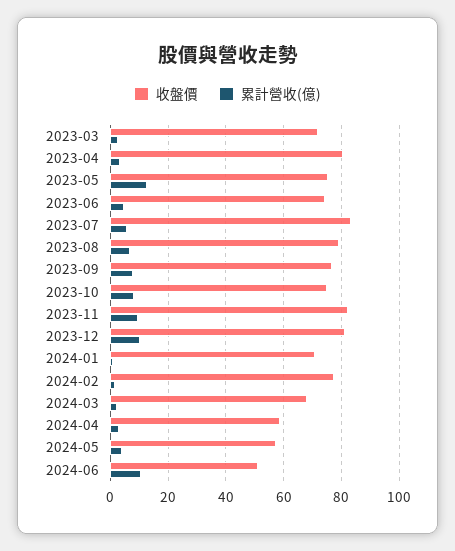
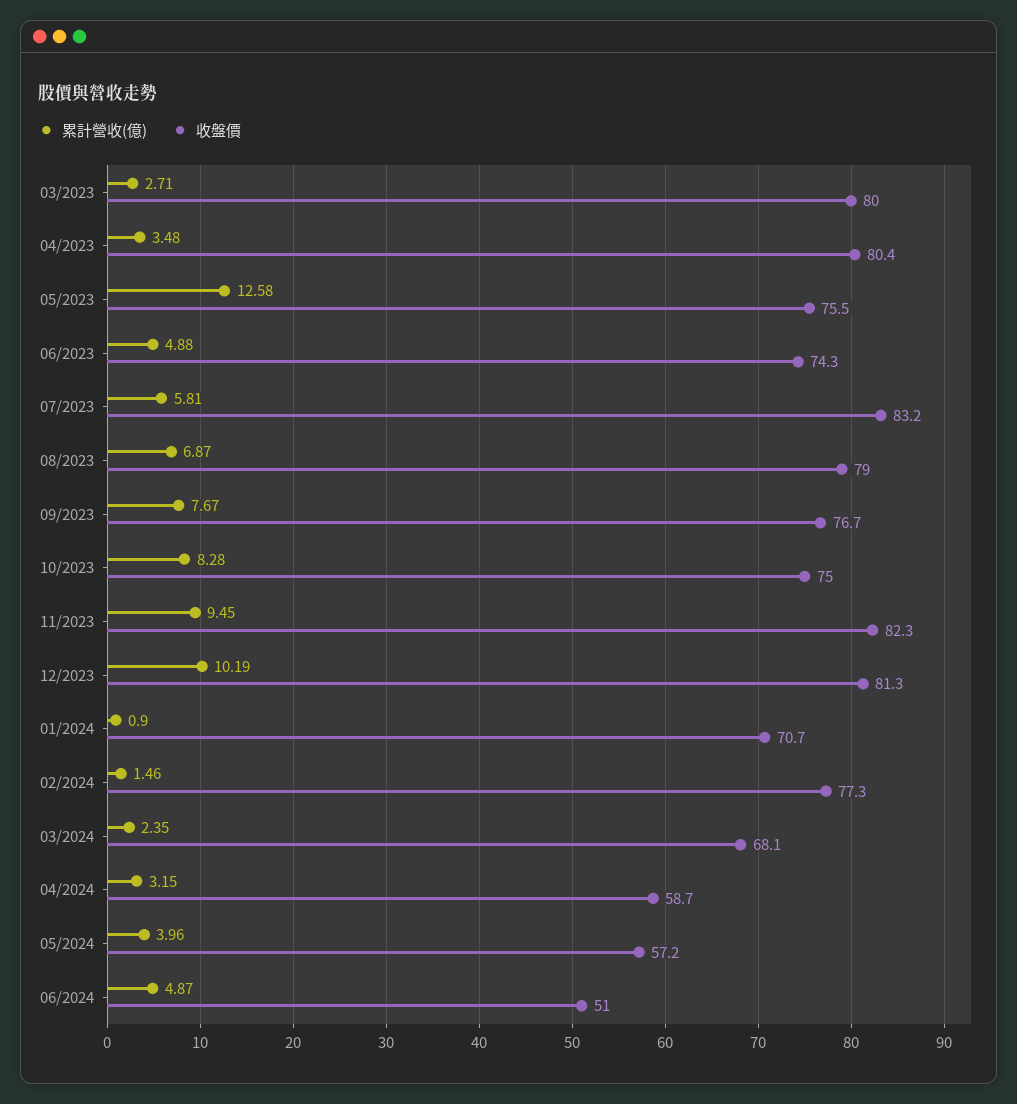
  {
    "收盤價": {
-     "2023-03": 72.5,
+     "2023-03": 80,
      "2023-04": 80.4,
      "2023-05": 75.5,
      "2023-06": 74.3,
      "2023-07": 83.2,
      "2023-08": 79,
      "2023-09": 76.7,
      "2023-10": 75,
      "2023-11": 82.3,
      "2023-12": 81.3,
      "2024-01": 70.7,
      "2024-02": 77.3,
      "2024-03": 68.1,
      "2024-04": 58.7,
      "2024-05": 57.2,
      "2024-06": 51
    },
    "累計營收(億)": {
      "2023-03": 2.71,
      "2023-04": 3.48,
      "2023-05": 12.58,
      "2023-06": 4.88,
      "2023-07": 5.81,
      "2023-08": 6.87,
      "2023-09": 7.67,
      "2023-10": 8.28,
      "2023-11": 9.45,
      "2023-12": 10.19,
      "2024-01": 0.9,
      "2024-02": 1.46,
      "2024-03": 2.35,
      "2024-04": 3.15,
      "2024-05": 3.96,
-     "2024-06": 10
+     "2024-06": 4.87
    }
  }

